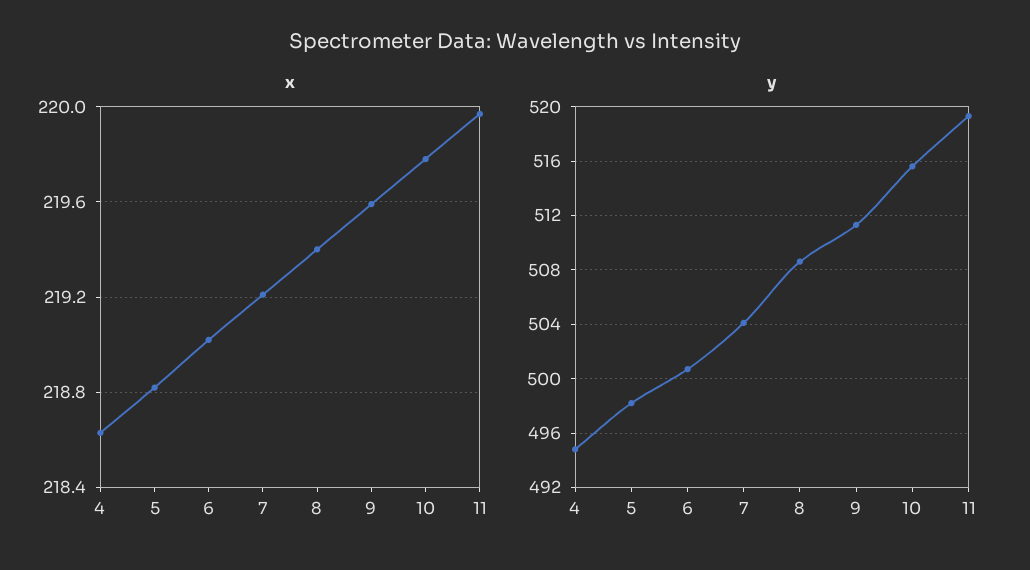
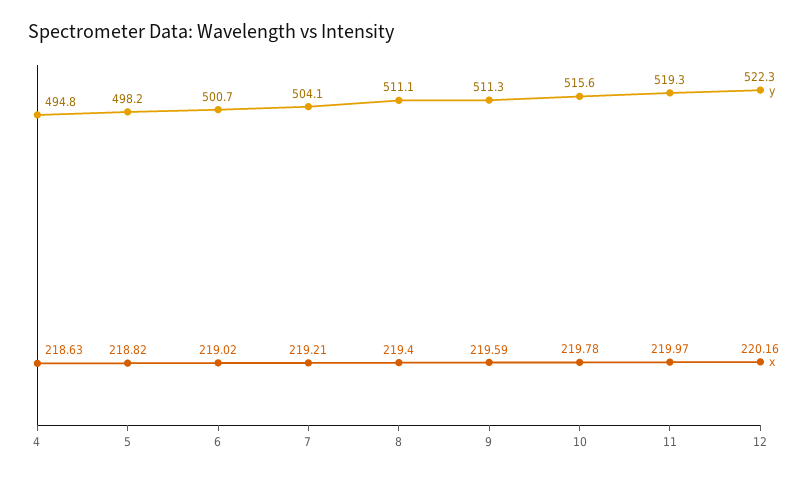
  {
    "x": {
      "4": 218.63,
      "5": 218.82,
      "6": 219.02,
      "7": 219.21,
      "8": 219.4,
      "9": 219.59,
      "10": 219.78,
-     "11": 219.97
+     "11": 219.97,
+     "12": 220.16
    },
    "y": {
      "4": 494.8,
      "5": 498.2,
      "6": 500.7,
      "7": 504.1,
-     "8": 508.5,
+     "8": 511.1,
      "9": 511.3,
      "10": 515.6,
-     "11": 519.3
+     "11": 519.3,
+     "12": 522.3
    }
  }

